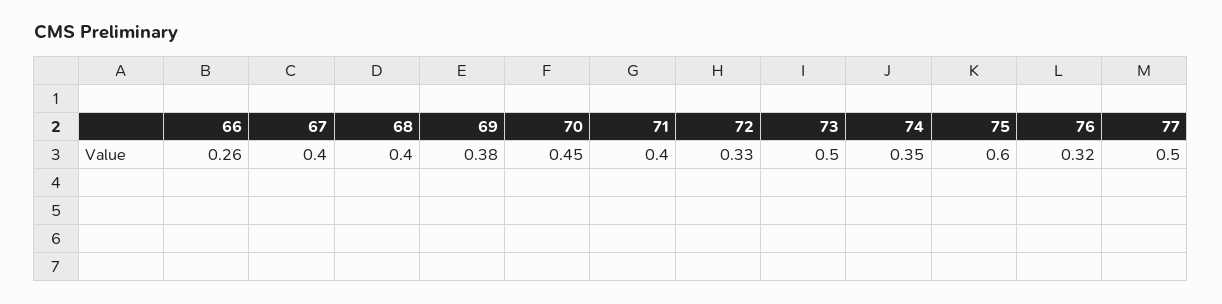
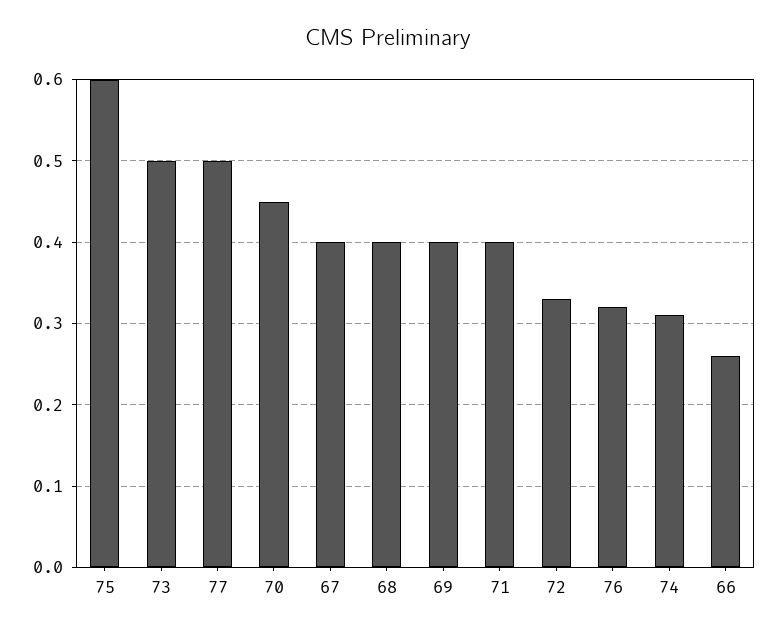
  {
    "66": 0.26,
    "67": 0.4,
    "68": 0.4,
-   "69": 0.38,
+   "69": 0.4,
    "70": 0.45,
    "71": 0.4,
    "72": 0.33,
    "73": 0.5,
-   "74": 0.35,
+   "74": 0.31,
    "75": 0.6,
    "76": 0.32,
    "77": 0.5
  }

